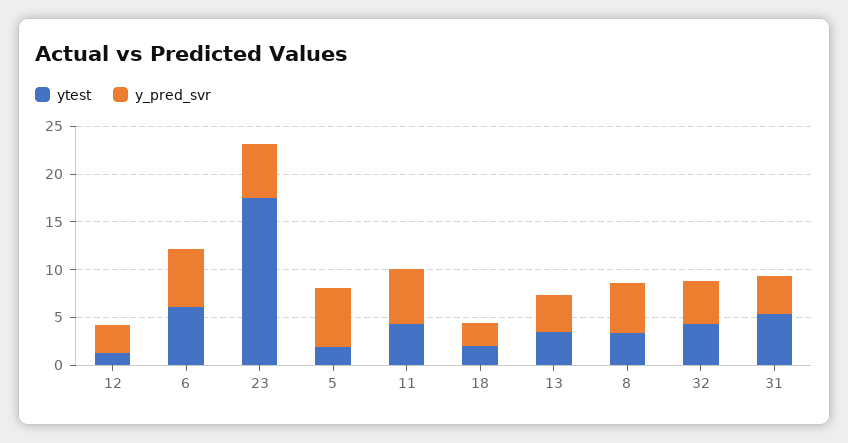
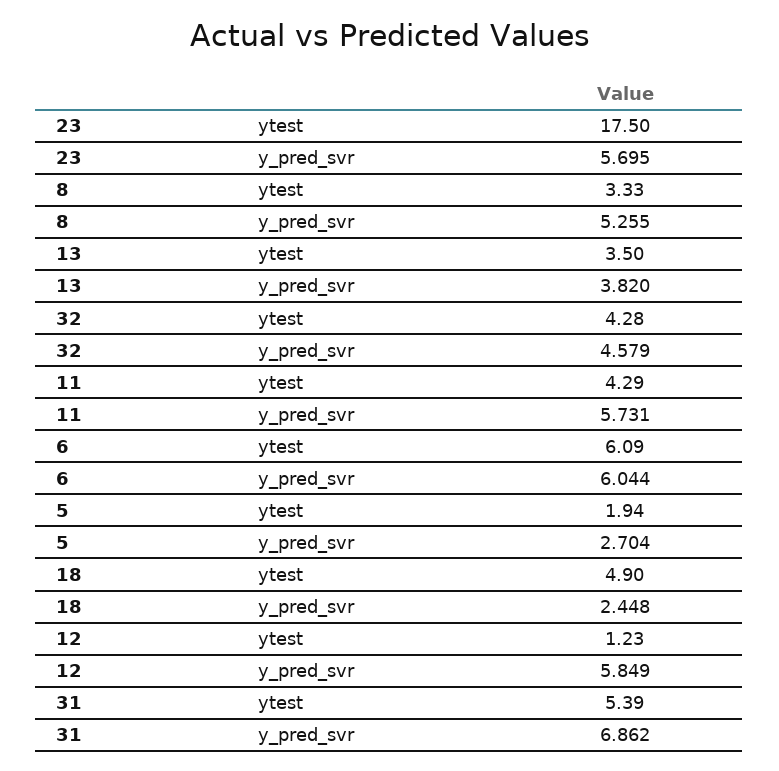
  {
    "ytest": {
      "12": 1.23,
      "6": 6.09,
      "23": 17.5,
      "5": 1.94,
      "11": 4.29,
-     "18": 2,
+     "18": 4.9,
      "13": 3.5,
      "8": 3.33,
      "32": 4.28,
      "31": 5.39
    },
    "y_pred_svr": {
-     "12": 3,
+     "12": 5.849,
      "6": 6.044,
      "23": 5.695,
-     "5": 6,
+     "5": 2.704,
      "11": 5.731,
      "18": 2.448,
      "13": 3.82,
      "8": 5.255,
      "32": 4.579,
-     "31": 4
+     "31": 6.862
    }
  }

